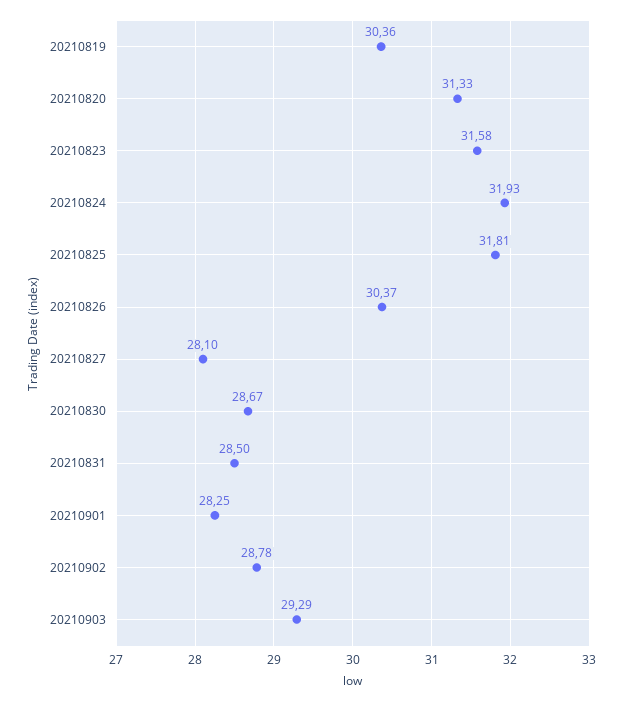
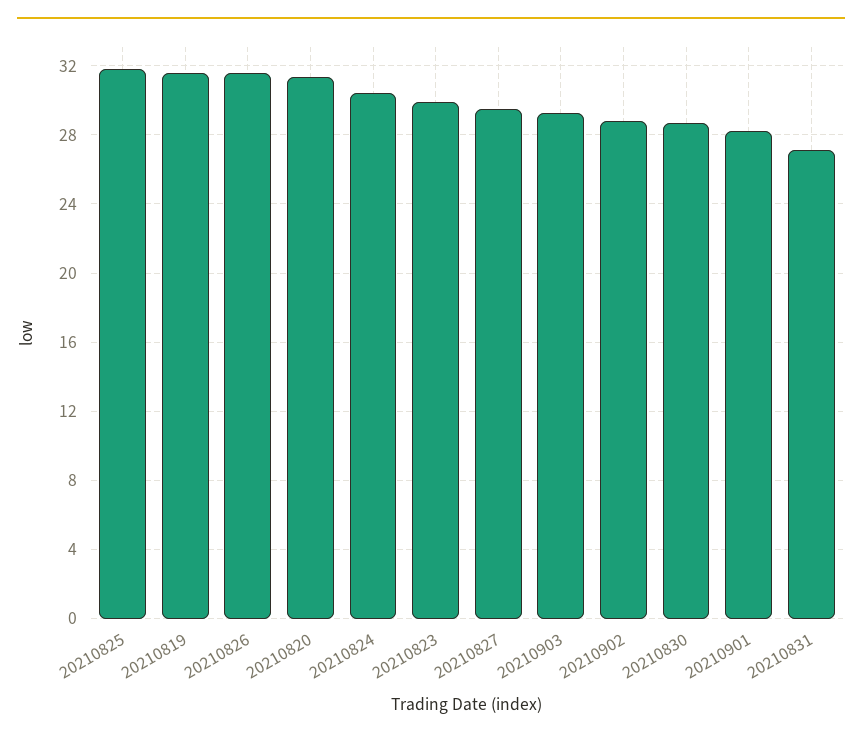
  {
-   "20210819": 30.36,
+   "20210819": 31.5,
    "20210820": 31.33,
-   "20210823": 31.58,
+   "20210823": 30,
-   "20210824": 31.93,
+   "20210824": 30.5,
    "20210825": 31.81,
-   "20210826": 30.37,
+   "20210826": 31.5,
-   "20210827": 28.1,
+   "20210827": 29.5,
    "20210830": 28.67,
-   "20210831": 28.5,
+   "20210831": 27,
    "20210901": 28.25,
    "20210902": 28.78,
    "20210903": 29.29
  }

